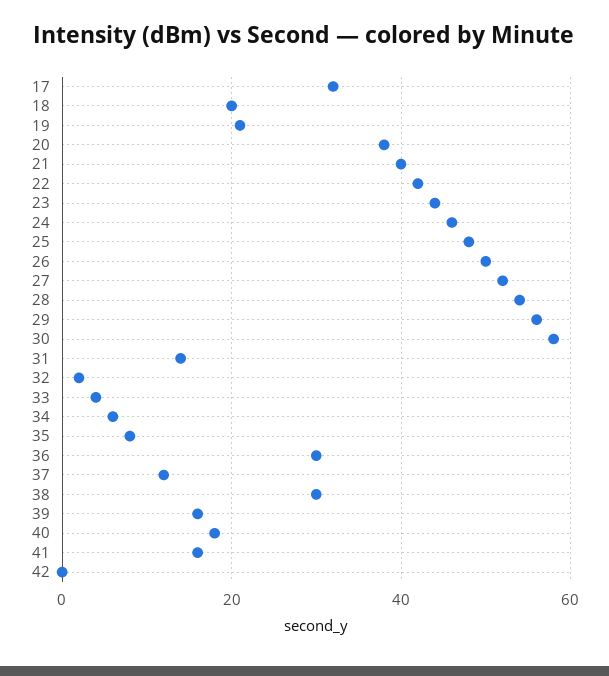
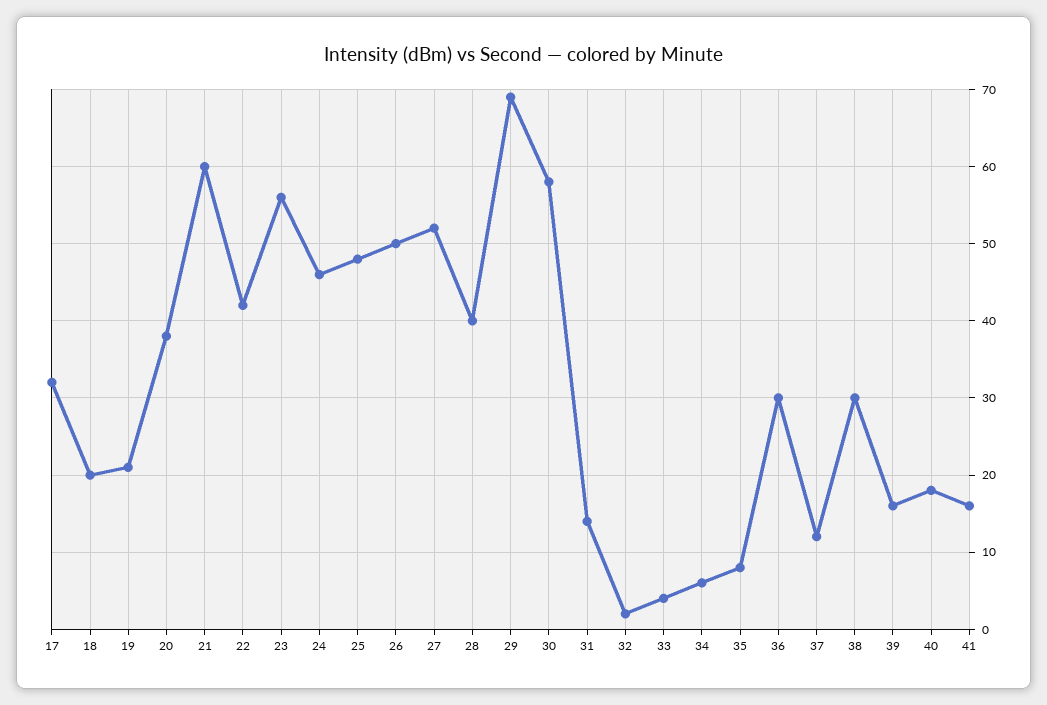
  {
    "17": 32,
    "18": 20,
    "19": 21,
    "20": 38,
-   "21": 40,
+   "21": 60,
    "22": 42,
-   "23": 45,
+   "23": 56,
    "24": 46,
    "25": 48,
    "26": 50,
    "27": 52,
-   "28": 55,
+   "28": 40,
-   "29": 55,
+   "29": 69,
    "30": 58,
    "31": 14,
    "32": 2,
    "33": 4,
    "34": 6,
    "35": 8,
    "36": 30,
    "37": 12,
    "38": 30,
    "39": 16,
    "40": 18,
-   "41": 16,
+   "41": 16
-   "42": 0
  }

